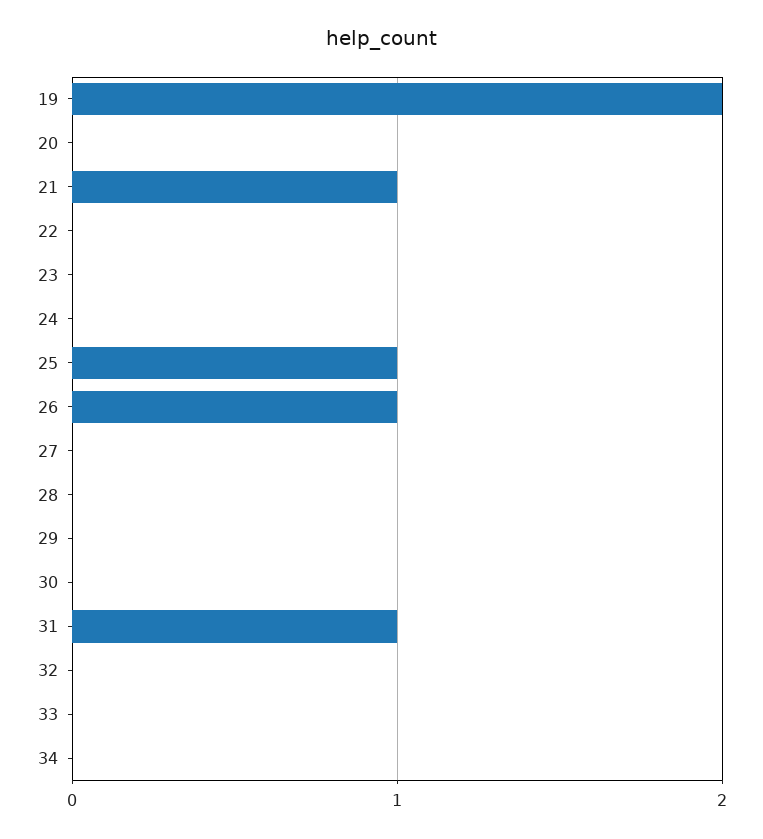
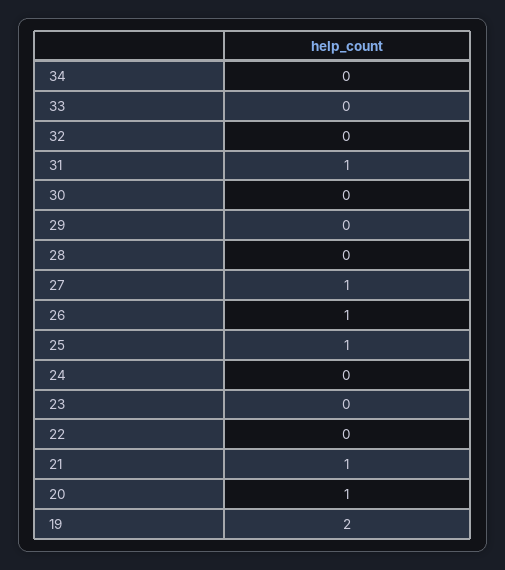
  {
    "19": 2,
-   "20": 0,
+   "20": 1,
    "21": 1,
    "22": 0,
    "23": 0,
    "24": 0,
    "25": 1,
    "26": 1,
-   "27": 0,
+   "27": 1,
    "28": 0,
    "29": 0,
    "30": 0,
    "31": 1,
    "32": 0,
    "33": 0,
    "34": 0
  }

